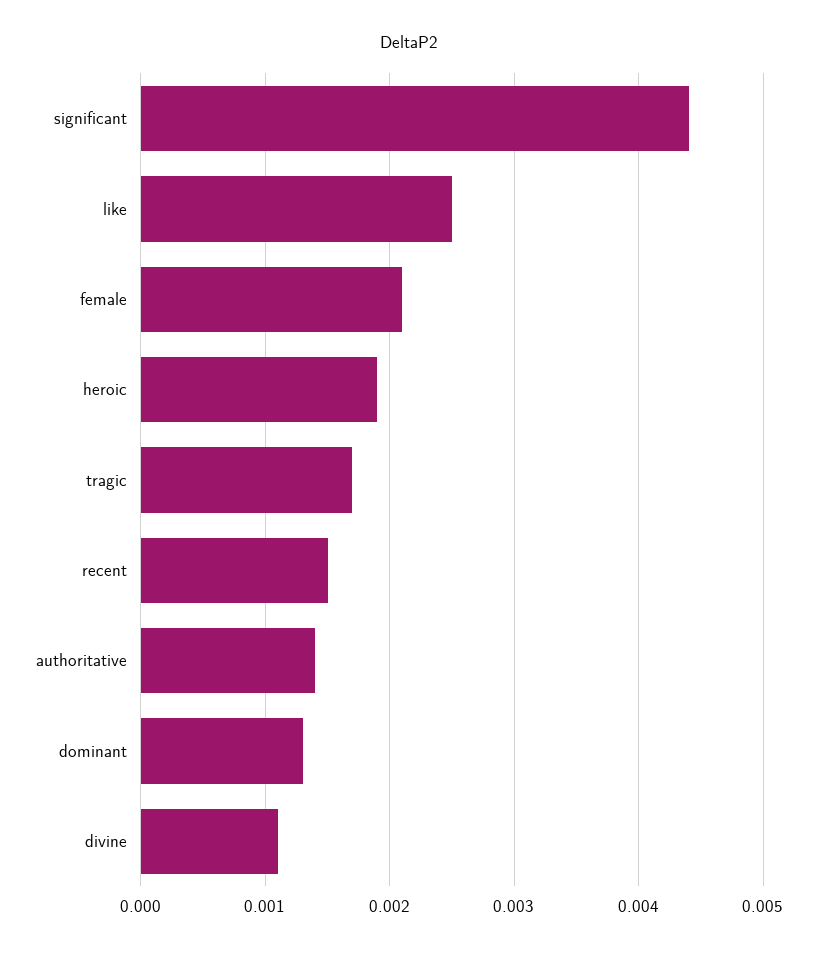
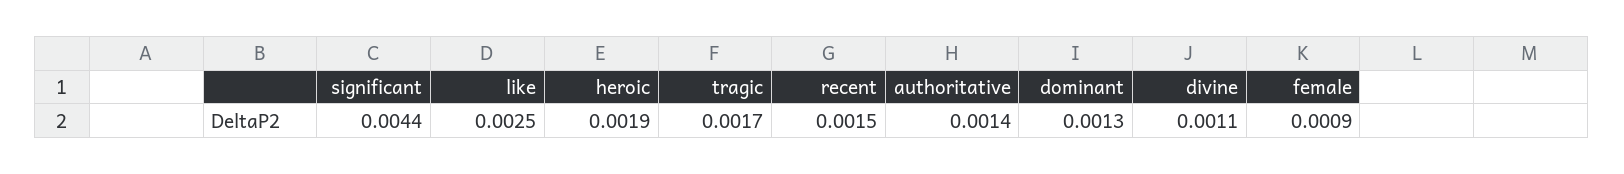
  {
    "significant": 0.0044,
    "like": 0.0025,
-   "female": 0.0021,
+   "female": 0.0009,
    "heroic": 0.0019,
    "tragic": 0.0017,
    "recent": 0.0015,
    "authoritative": 0.0014,
    "dominant": 0.0013,
    "divine": 0.0011
  }

